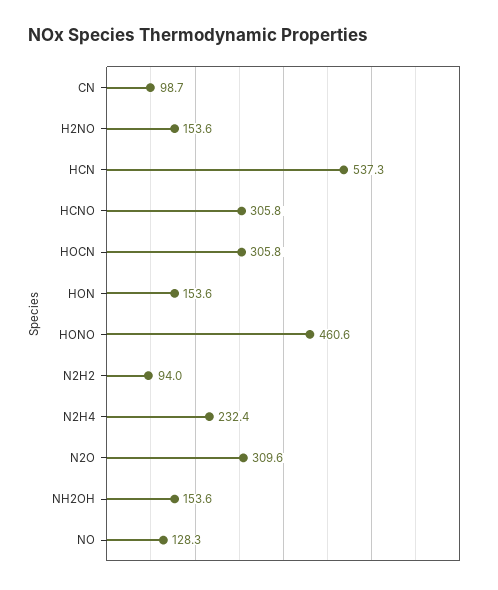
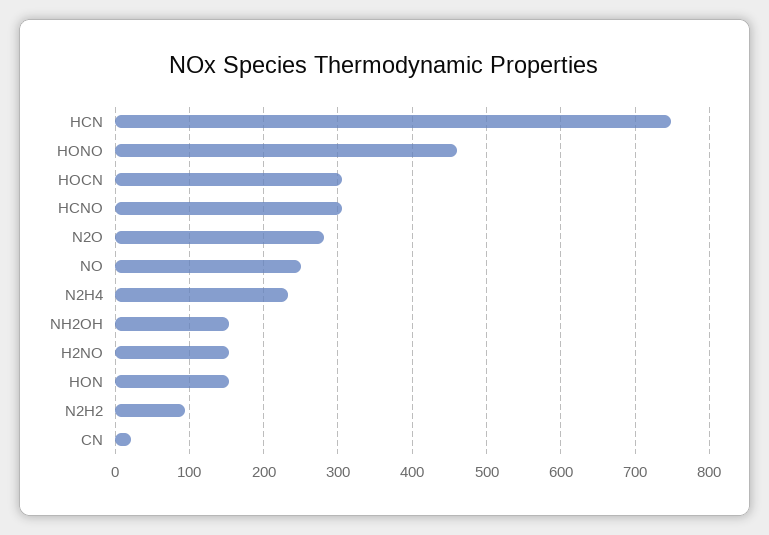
  {
-   "CN": 98.7,
+   "CN": 20,
    "H2NO": 153.6,
-   "HCN": 537.3,
+   "HCN": 750,
    "HCNO": 305.8,
    "HOCN": 305.8,
    "HON": 153.6,
    "HONO": 460.6,
    "N2H2": 94,
    "N2H4": 232.4,
-   "N2O": 309.6,
+   "N2O": 280,
    "NH2OH": 153.6,
-   "NO": 128.3
+   "NO": 250
  }

